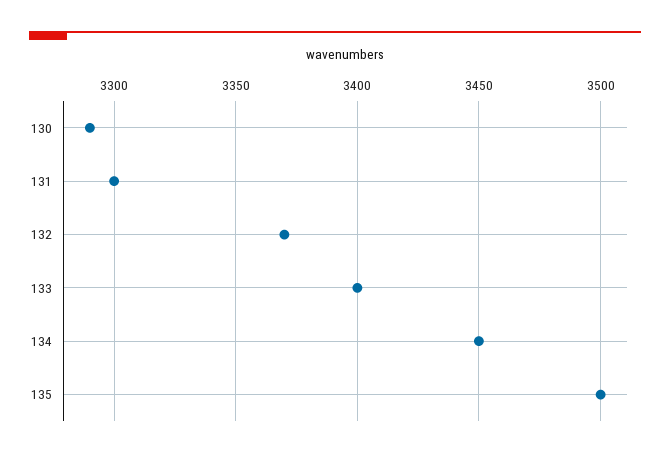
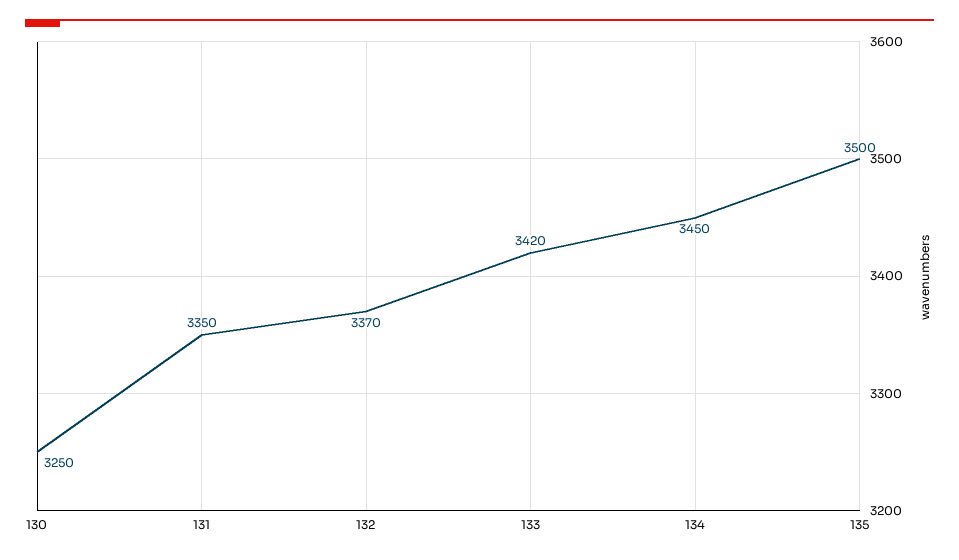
  {
-   "130": 3290,
+   "130": 3250,
-   "131": 3300,
+   "131": 3350,
    "132": 3370,
-   "133": 3400,
+   "133": 3420,
    "134": 3450,
    "135": 3500
  }

